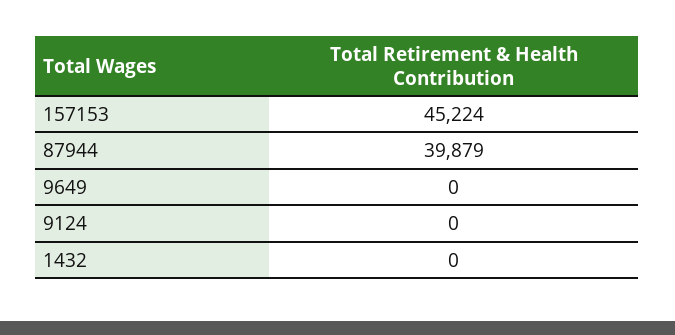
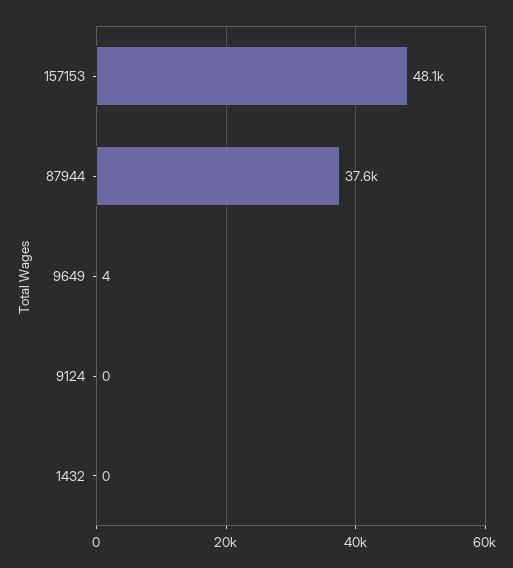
  {
-   "157153": 45224,
+   "157153": 48100,
-   "87944": 39879,
+   "87944": 37600,
-   "9649": 0,
+   "9649": 4,
    "9124": 0,
    "1432": 0
  }

